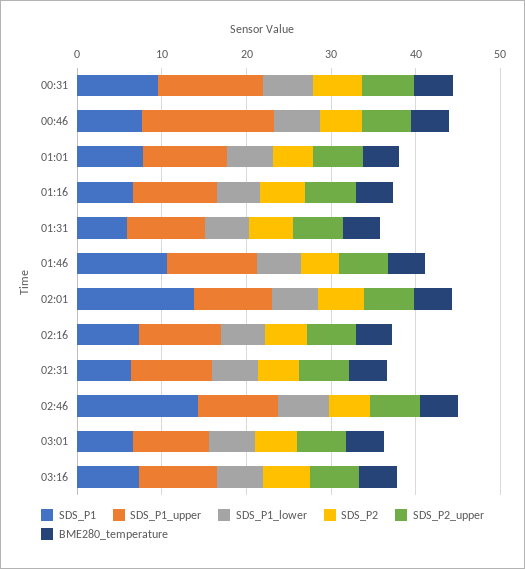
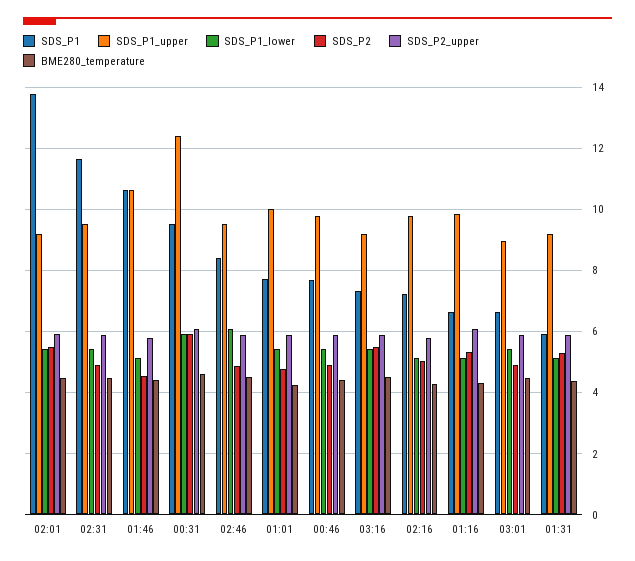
  {
    "SDS_P1": {
      "00:31": 9.6,
      "00:46": 7.6,
      "01:01": 7.8,
      "01:16": 6.6,
      "01:31": 6,
      "01:46": 10.6,
      "02:01": 13.8,
      "02:16": 7.2,
-     "02:31": 6,
+     "02:31": 11.6,
-     "02:46": 14,
+     "02:46": 8.4,
      "03:01": 6.6,
      "03:16": 7.4
    },
    "SDS_P1_upper": {
      "00:31": 12.4,
-     "00:46": 16,
+     "00:46": 9.8,
      "01:01": 10,
      "01:16": 9.8,
      "01:31": 9.2,
      "01:46": 10.6,
      "02:01": 9.2,
      "02:16": 9.8,
      "02:31": 9.6,
      "02:46": 9.6,
      "03:01": 9,
      "03:16": 9.2
    },
    "SDS_P1_lower": {
      "00:31": 6,
      "00:46": 5.4,
      "01:01": 5.4,
      "01:16": 5.2,
      "01:31": 5.2,
      "01:46": 5.2,
      "02:01": 5.4,
      "02:16": 5.2,
      "02:31": 5.4,
      "02:46": 6,
      "03:01": 5.4,
      "03:16": 5.4
    },
    "SDS_P2": {
      "00:31": 6,
      "00:46": 5,
      "01:01": 4.8,
      "01:16": 5.4,
      "01:31": 5.4,
      "01:46": 4.6,
      "02:01": 5.4,
      "02:16": 5,
      "02:31": 5,
      "02:46": 4.8,
      "03:01": 5,
      "03:16": 5.6
    },
    "SDS_P2_upper": {
      "00:31": 6,
      "00:46": 5.8,
      "01:01": 5.8,
      "01:16": 6,
      "01:31": 5.8,
      "01:46": 5.8,
      "02:01": 6,
      "02:16": 5.8,
      "02:31": 5.8,
      "02:46": 5.8,
      "03:01": 5.8,
      "03:16": 5.8
    },
    "BME280_temperature": {
      "00:31": 4.6,
      "00:46": 4.4,
      "01:01": 4.2,
      "01:16": 4.2,
      "01:31": 4.4,
      "01:46": 4.4,
      "02:01": 4.4,
      "02:16": 4.2,
      "02:31": 4.4,
      "02:46": 4.6,
      "03:01": 4.4,
      "03:16": 4.6
    }
  }

